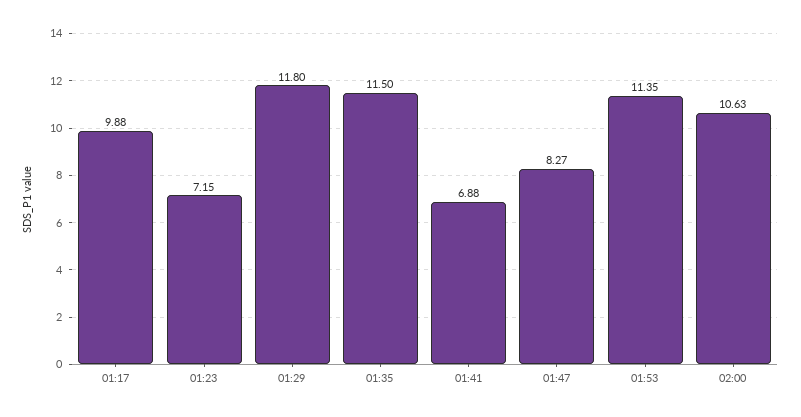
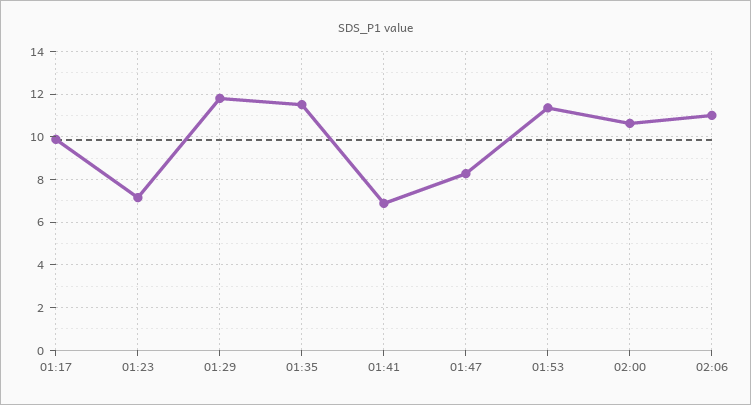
  {
    "01:17": 9.88,
    "01:23": 7.15,
    "01:29": 11.8,
    "01:35": 11.5,
    "01:41": 6.88,
    "01:47": 8.27,
    "01:53": 11.35,
-   "02:00": 10.63
+   "02:00": 10.63,
+   "02:06": 11
  }

